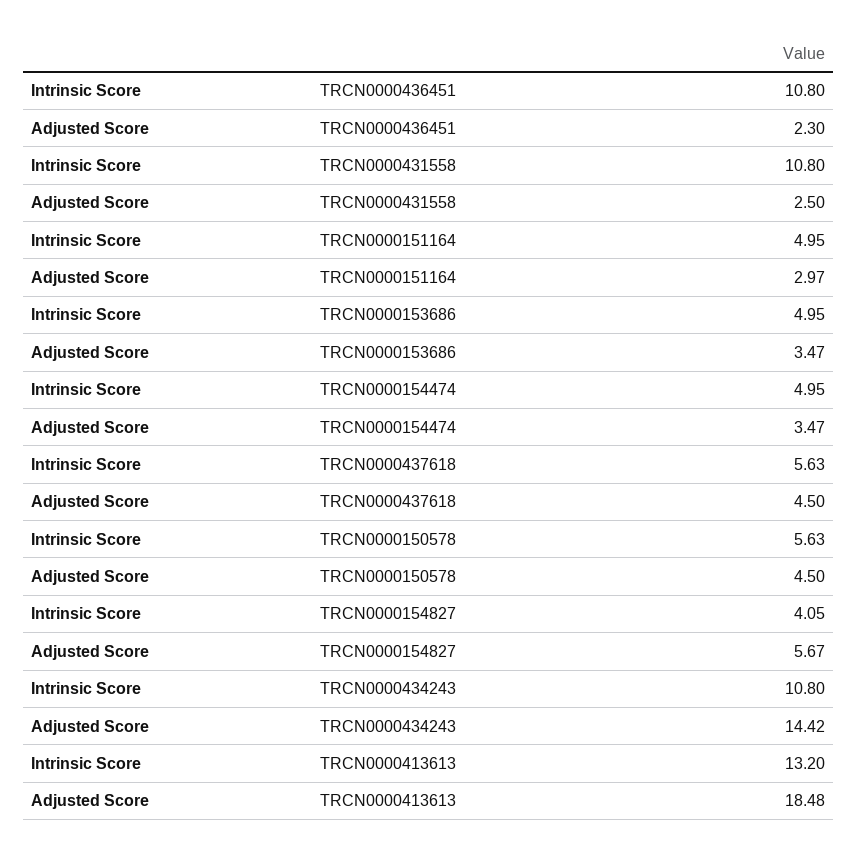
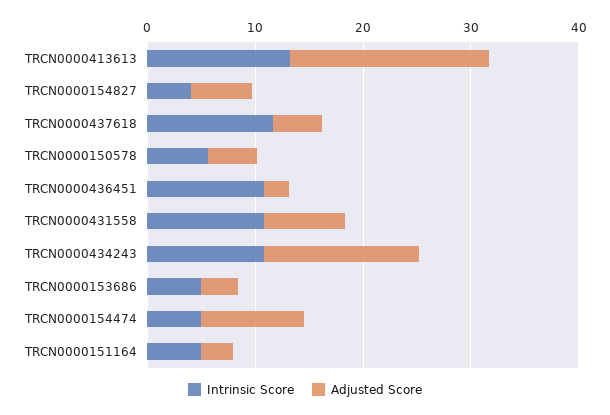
  {
    "Intrinsic Score": {
      "TRCN0000436451": 10.8,
      "TRCN0000431558": 10.8,
      "TRCN0000151164": 4.95,
      "TRCN0000153686": 4.95,
      "TRCN0000154474": 4.95,
-     "TRCN0000437618": 5.63,
+     "TRCN0000437618": 12,
      "TRCN0000150578": 5.63,
      "TRCN0000154827": 4.05,
      "TRCN0000434243": 10.8,
      "TRCN0000413613": 13.2
    },
    "Adjusted Score": {
      "TRCN0000436451": 2.3,
-     "TRCN0000431558": 2.5,
+     "TRCN0000431558": 8,
      "TRCN0000151164": 2.97,
      "TRCN0000153686": 3.47,
-     "TRCN0000154474": 3.47,
+     "TRCN0000154474": 10,
      "TRCN0000437618": 4.5,
      "TRCN0000150578": 4.5,
      "TRCN0000154827": 5.67,
      "TRCN0000434243": 14.42,
      "TRCN0000413613": 18.48
    }
  }

